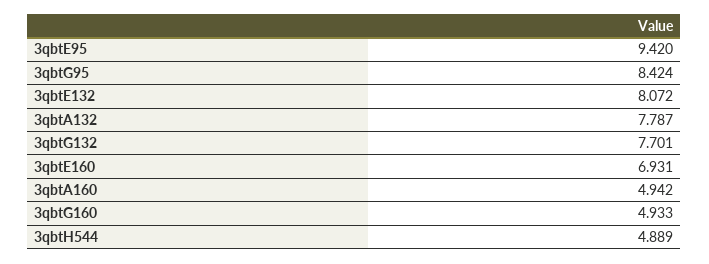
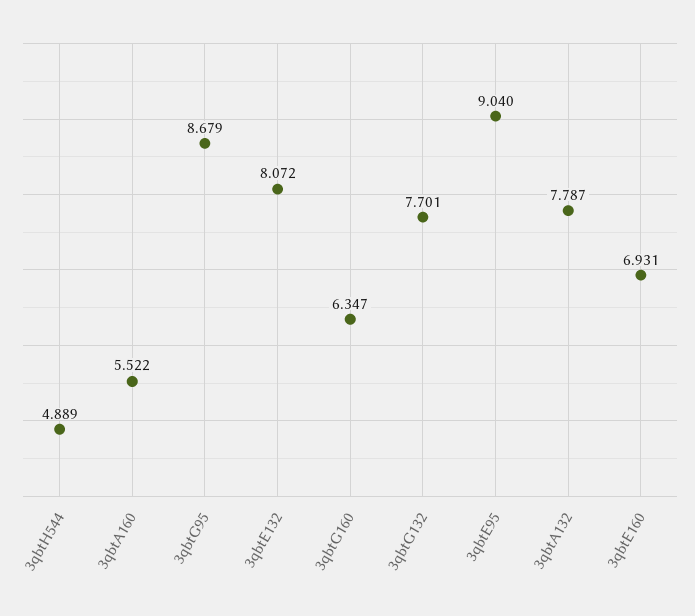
  {
-   "3qbtE95": 9.42,
+   "3qbtE95": 9.04,
-   "3qbtG95": 8.424,
+   "3qbtG95": 8.679,
    "3qbtE132": 8.072,
    "3qbtA132": 7.787,
    "3qbtG132": 7.701,
    "3qbtE160": 6.931,
-   "3qbtA160": 4.942,
+   "3qbtA160": 5.522,
-   "3qbtG160": 4.933,
+   "3qbtG160": 6.347,
    "3qbtH544": 4.889
  }

